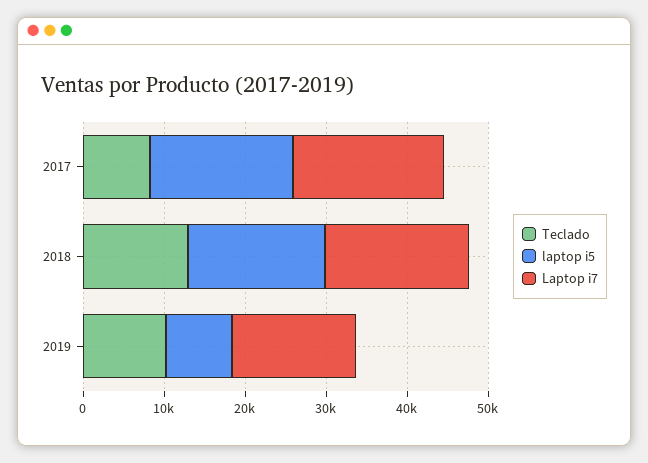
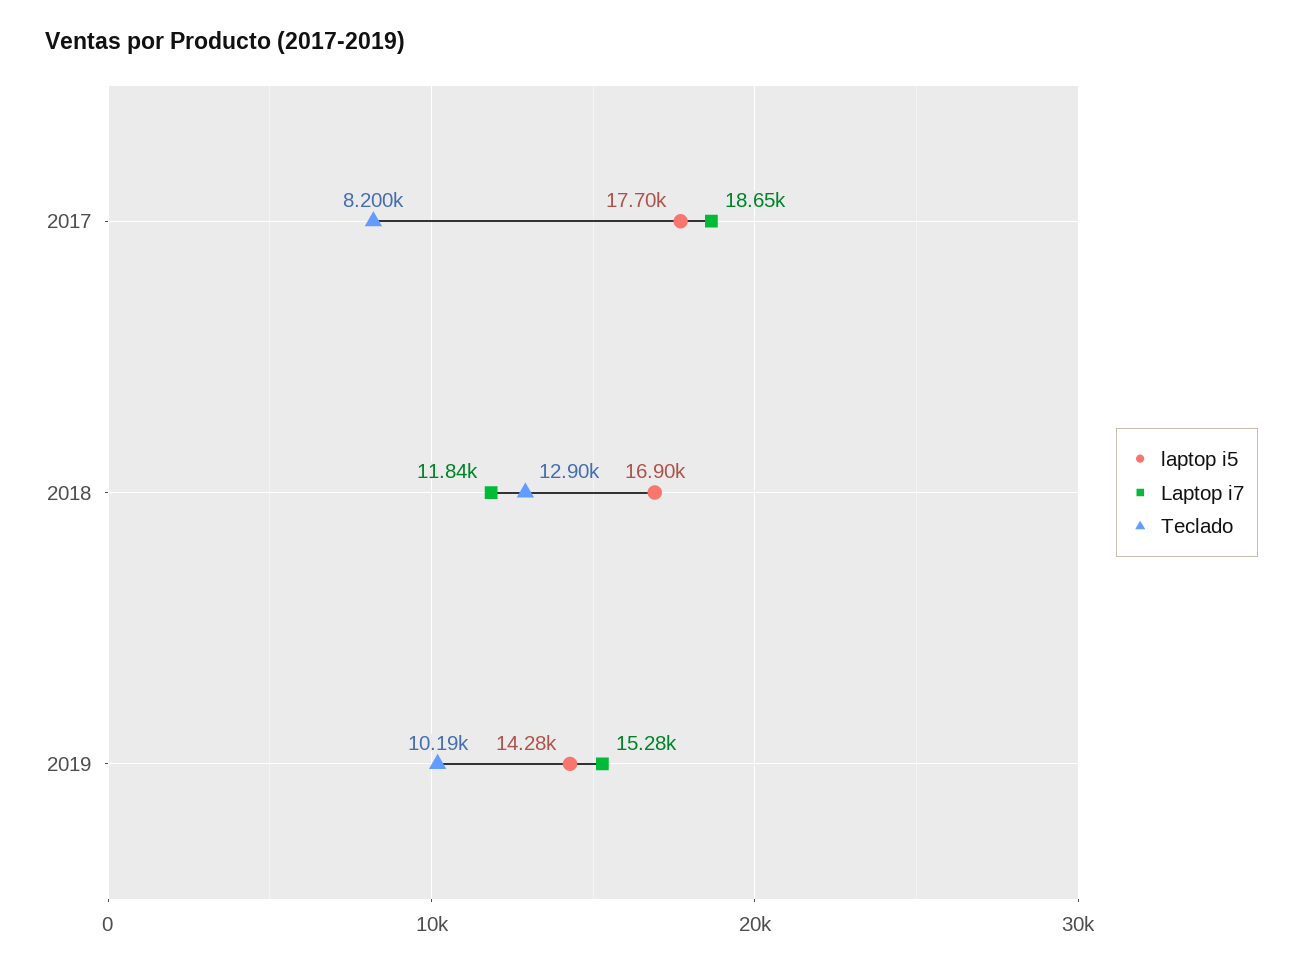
  {
    "Teclado": {
      "2017": 8200,
      "2018": 12900,
      "2019": 10190
    },
    "laptop i5": {
      "2017": 17700,
      "2018": 16900,
-     "2019": 8000
+     "2019": 14280
    },
    "Laptop i7": {
      "2017": 18650,
-     "2018": 18000,
+     "2018": 11840,
      "2019": 15280
    }
  }

